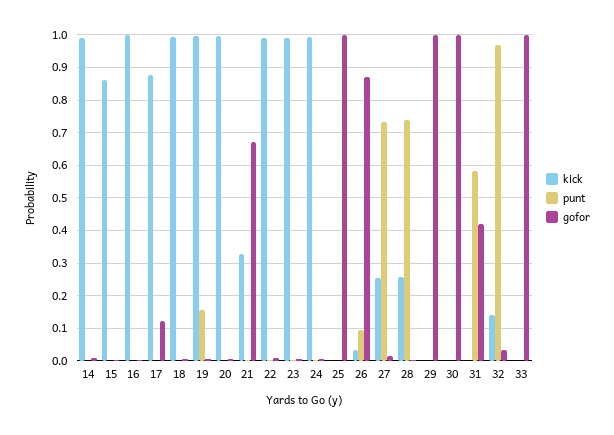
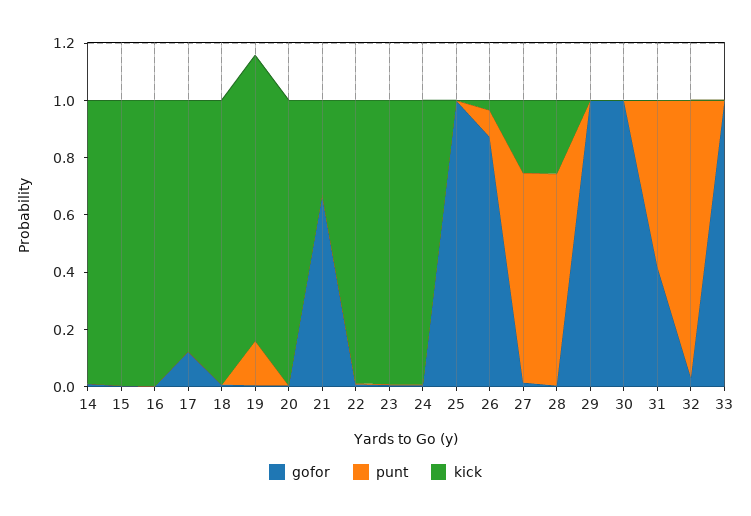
  {
    "kick": {
      "14": 1,
-     "15": 0.86,
+     "15": 1,
      "16": 1,
      "17": 0.88,
      "18": 1,
      "19": 1,
      "20": 1,
      "21": 0.32,
      "22": 1,
      "23": 1,
      "24": 1,
      "25": 0,
      "26": 0.04,
      "27": 0.26,
      "28": 0.26,
      "29": 0,
      "30": 0,
      "31": 0,
-     "32": 0.14,
+     "32": 0,
      "33": 0
    },
    "punt": {
      "14": 0,
      "15": 0,
      "16": 0,
      "17": 0,
      "18": 0,
      "19": 0.16,
      "20": 0,
      "21": 0,
      "22": 0,
      "23": 0,
      "24": 0,
      "25": 0,
      "26": 0.1,
      "27": 0.74,
      "28": 0.74,
      "29": 0,
      "30": 0,
      "31": 0.58,
      "32": 0.96,
      "33": 0
    },
    "gofor": {
      "14": 0.02,
      "15": 0,
      "16": 0,
      "17": 0.12,
      "18": 0,
      "19": 0,
      "20": 0,
      "21": 0.68,
      "22": 0,
      "23": 0,
      "24": 0,
      "25": 1,
      "26": 0.88,
      "27": 0.02,
      "28": 0,
      "29": 1,
      "30": 1,
      "31": 0.42,
      "32": 0.04,
      "33": 1
    }
  }

